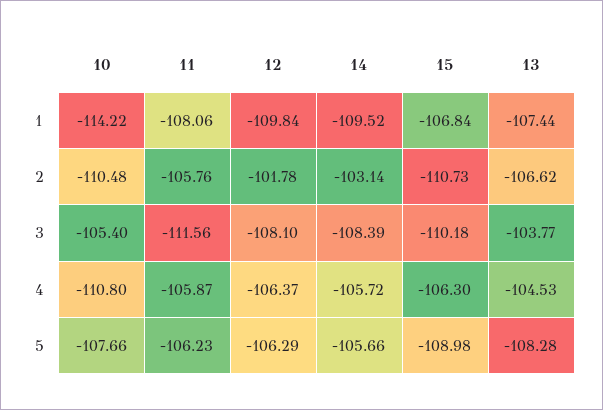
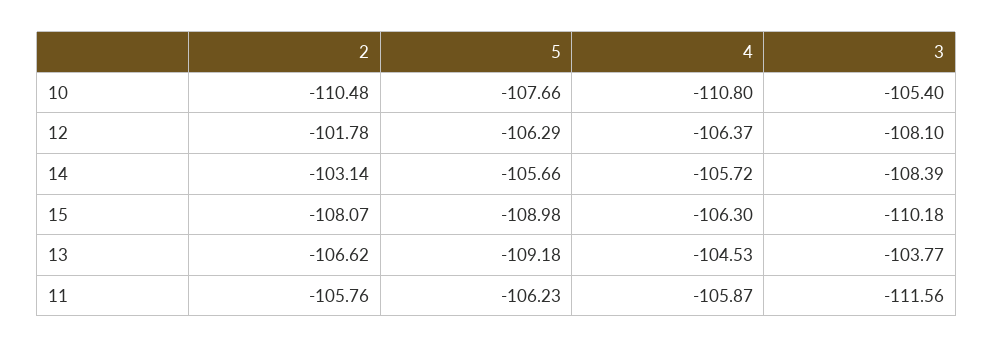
  {
    "10": {
-     "1": -114.22,
      "2": -110.48,
      "3": -105.4,
      "4": -110.8,
      "5": -107.66
    },
    "11": {
-     "1": -108.06,
      "2": -105.76,
      "3": -111.56,
      "4": -105.87,
      "5": -106.23
    },
    "12": {
-     "1": -109.84,
      "2": -101.78,
      "3": -108.1,
      "4": -106.37,
      "5": -106.29
    },
    "14": {
-     "1": -109.52,
      "2": -103.14,
      "3": -108.39,
      "4": -105.72,
      "5": -105.66
    },
    "15": {
-     "1": -106.84,
-     "2": -110.73,
+     "2": -108.07,
      "3": -110.18,
      "4": -106.3,
      "5": -108.98
    },
    "13": {
-     "1": -107.44,
      "2": -106.62,
      "3": -103.77,
      "4": -104.53,
-     "5": -108.28
+     "5": -109.18
    }
  }

